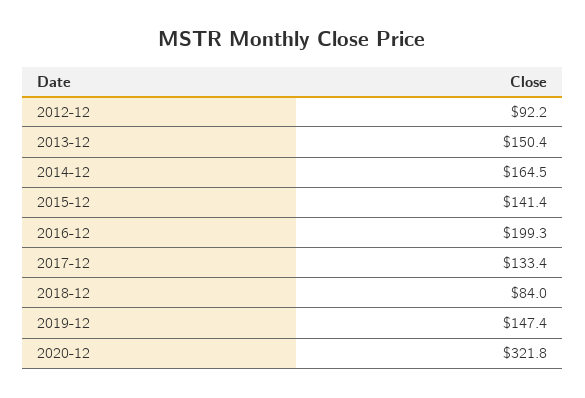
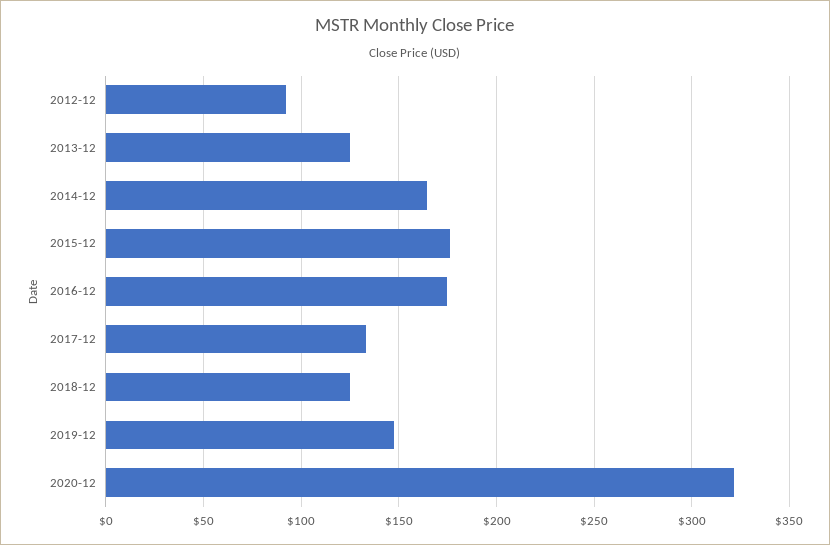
  {
    "2012-12": 92.2,
-   "2013-12": 150.4,
+   "2013-12": 125,
    "2014-12": 164.5,
-   "2015-12": 141.4,
+   "2015-12": 175,
-   "2016-12": 199.3,
+   "2016-12": 175,
    "2017-12": 133.4,
-   "2018-12": 84,
+   "2018-12": 125,
    "2019-12": 147.4,
    "2020-12": 321.8
  }

